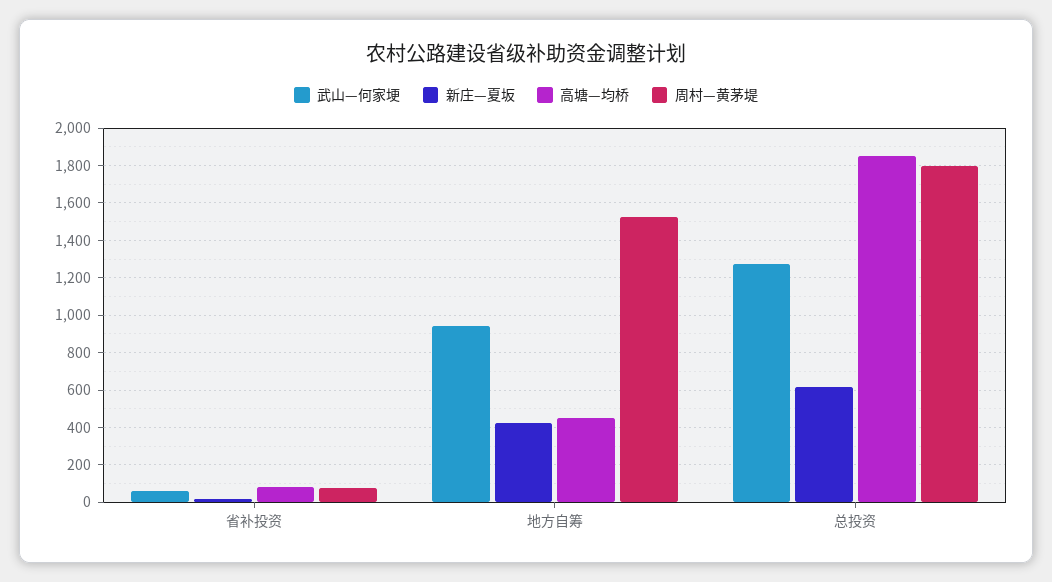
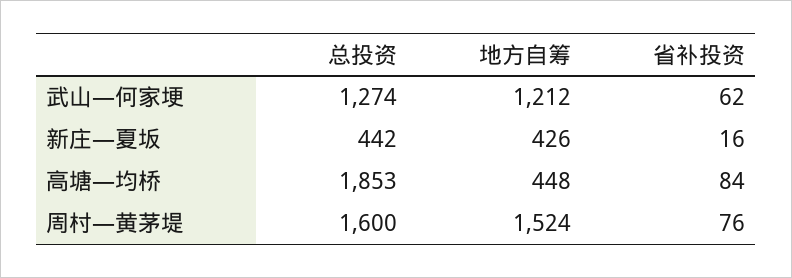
  {
    "武山—何家埂": {
      "省补投资": 62,
-     "地方自筹": 950,
+     "地方自筹": 1212,
      "总投资": 1274
    },
    "新庄—夏坂": {
      "省补投资": 16,
      "地方自筹": 426,
-     "总投资": 600
+     "总投资": 442
    },
    "高塘—均桥": {
      "省补投资": 84,
      "地方自筹": 448,
      "总投资": 1853
    },
    "周村—黄茅堤": {
      "省补投资": 76,
      "地方自筹": 1524,
-     "总投资": 1800
+     "总投资": 1600
    }
  }

